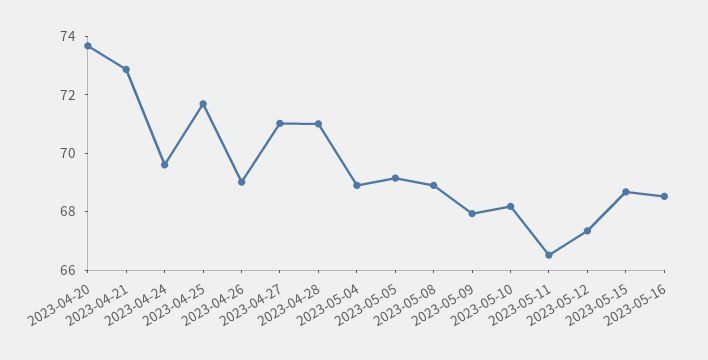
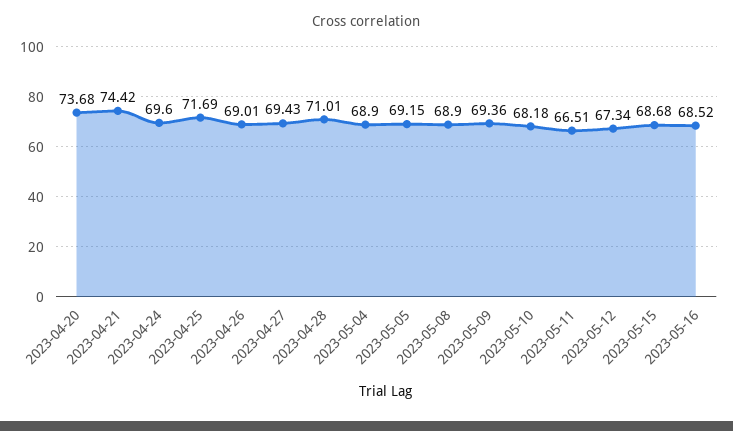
  {
    "2023-04-20": 73.68,
-   "2023-04-21": 73,
+   "2023-04-21": 74.42,
    "2023-04-24": 69.6,
    "2023-04-25": 71.69,
    "2023-04-26": 69.01,
-   "2023-04-27": 71,
+   "2023-04-27": 69.43,
    "2023-04-28": 71.01,
    "2023-05-04": 68.9,
    "2023-05-05": 69.15,
    "2023-05-08": 68.9,
-   "2023-05-09": 68,
+   "2023-05-09": 69.36,
    "2023-05-10": 68.18,
    "2023-05-11": 66.51,
    "2023-05-12": 67.34,
    "2023-05-15": 68.68,
    "2023-05-16": 68.52
  }

